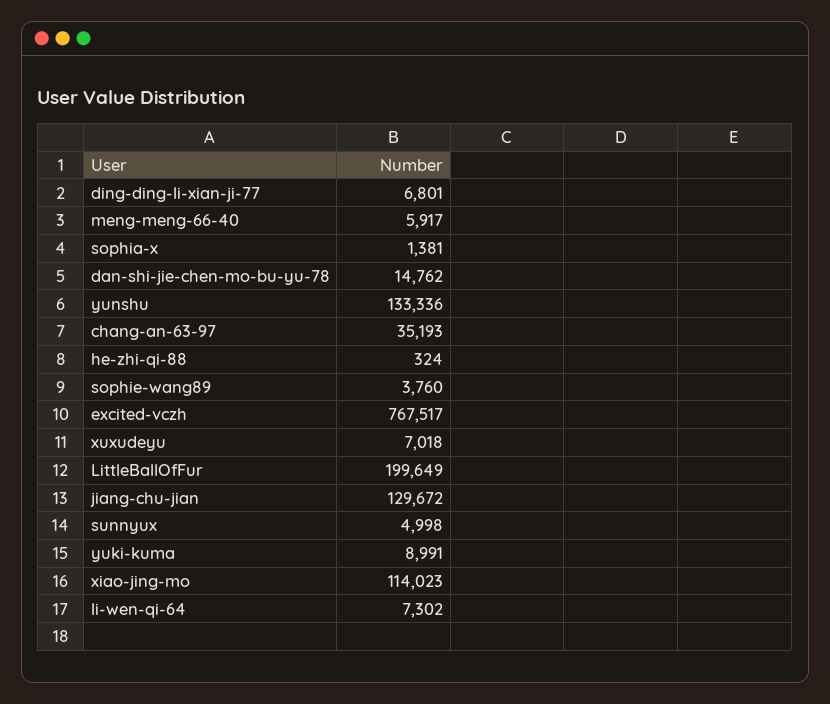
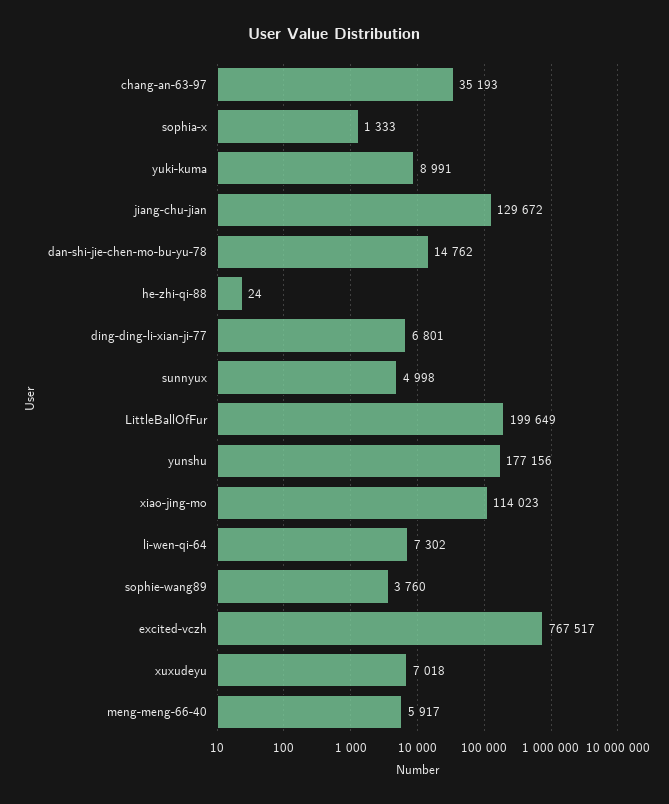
  {
    "ding-ding-li-xian-ji-77": 6801,
    "meng-meng-66-40": 5917,
-   "sophia-x": 1381,
+   "sophia-x": 1333,
    "dan-shi-jie-chen-mo-bu-yu-78": 14762,
-   "yunshu": 133336,
+   "yunshu": 177156,
    "chang-an-63-97": 35193,
-   "he-zhi-qi-88": 324,
+   "he-zhi-qi-88": 24,
    "sophie-wang89": 3760,
    "excited-vczh": 767517,
    "xuxudeyu": 7018,
    "LittleBallOfFur": 199649,
    "jiang-chu-jian": 129672,
    "sunnyux": 4998,
    "yuki-kuma": 8991,
    "xiao-jing-mo": 114023,
    "li-wen-qi-64": 7302
  }

